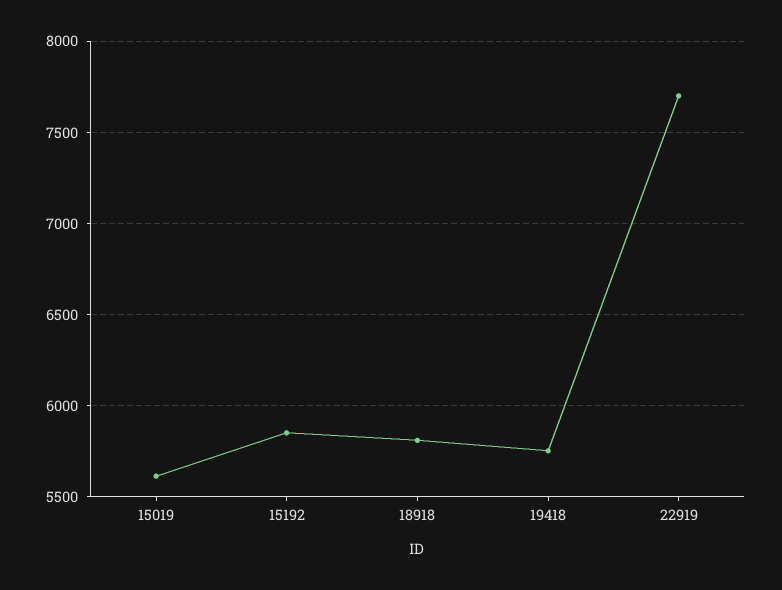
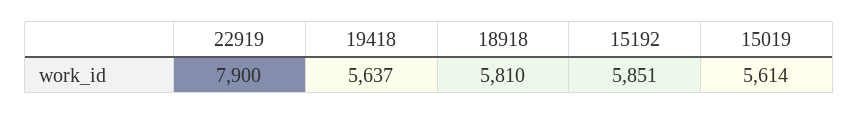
  {
    "15019": 5614,
    "15192": 5851,
    "18918": 5810,
-   "19418": 5750,
+   "19418": 5637,
-   "22919": 7700
+   "22919": 7900
  }

